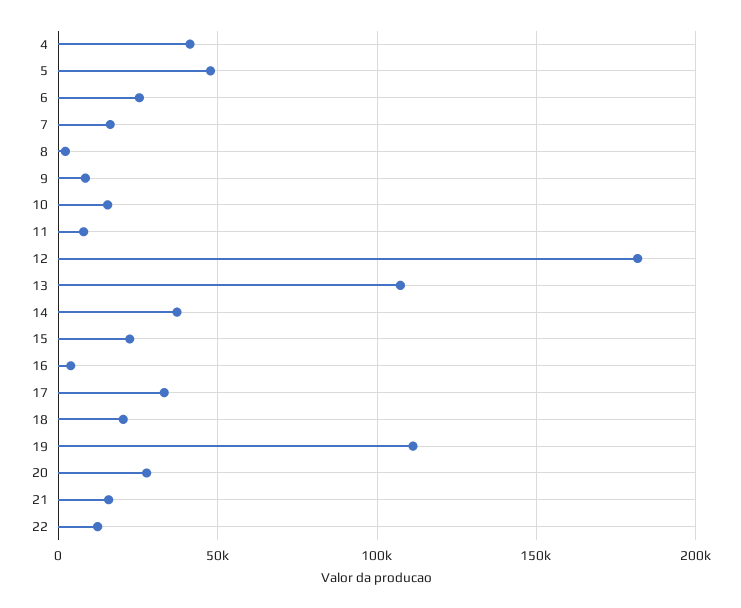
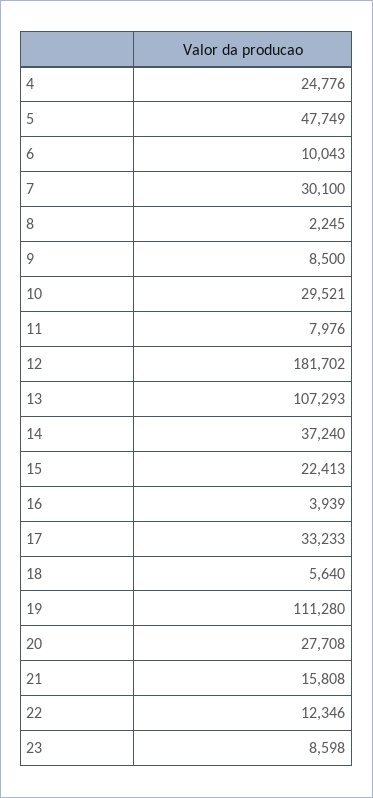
  {
-   "4": 40000,
+   "4": 24776,
    "5": 47749,
-   "6": 25000,
+   "6": 10043,
-   "7": 15000,
+   "7": 30100,
    "8": 2245,
    "9": 8500,
-   "10": 15000,
+   "10": 29521,
    "11": 7976,
    "12": 181702,
    "13": 107293,
    "14": 37240,
    "15": 22413,
    "16": 3939,
    "17": 33233,
-   "18": 20000,
+   "18": 5640,
    "19": 111280,
    "20": 27708,
    "21": 15808,
-   "22": 12346
+   "22": 12346,
+   "23": 8598
  }

